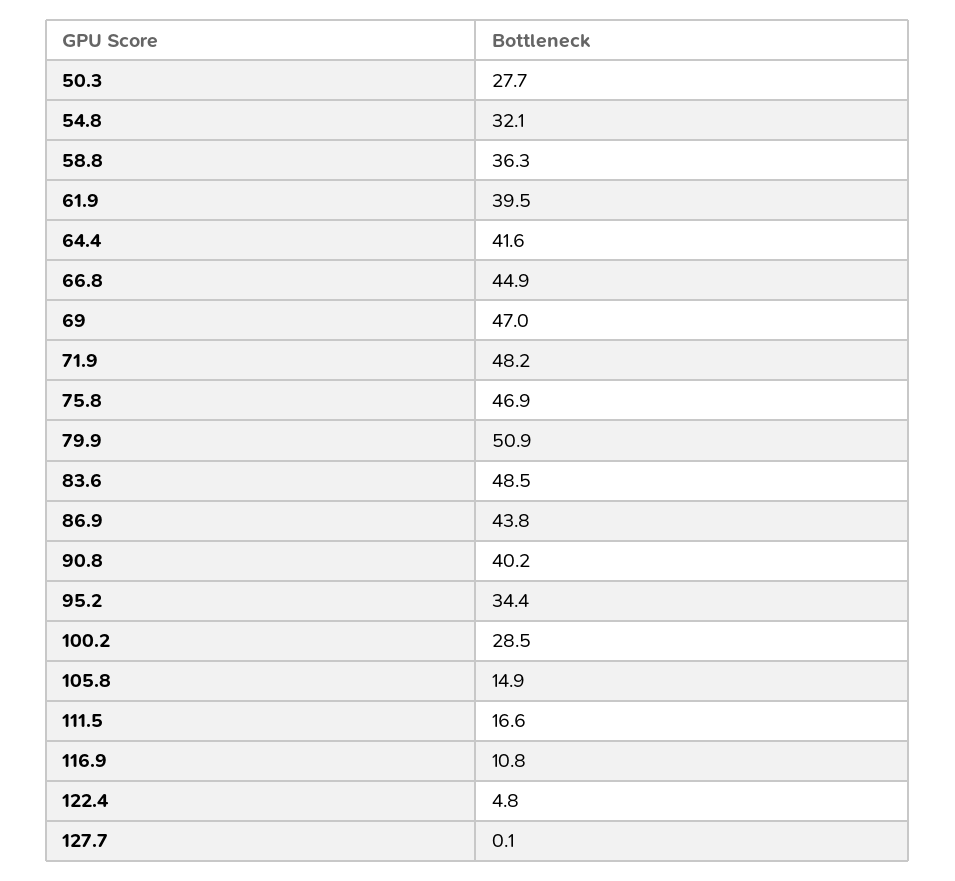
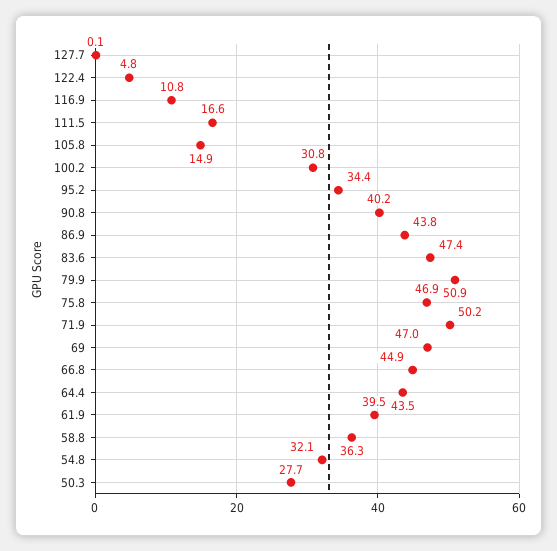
  {
    "50.3": 27.7,
    "54.8": 32.1,
    "58.8": 36.3,
    "61.9": 39.5,
-   "64.4": 41.6,
+   "64.4": 43.5,
    "66.8": 44.9,
    "69": 47,
-   "71.9": 48.2,
+   "71.9": 50.2,
    "75.8": 46.9,
    "79.9": 50.9,
-   "83.6": 48.5,
+   "83.6": 47.4,
    "86.9": 43.8,
    "90.8": 40.2,
    "95.2": 34.4,
-   "100.2": 28.5,
+   "100.2": 30.8,
    "105.8": 14.9,
    "111.5": 16.6,
    "116.9": 10.8,
    "122.4": 4.8,
    "127.7": 0.1
  }

